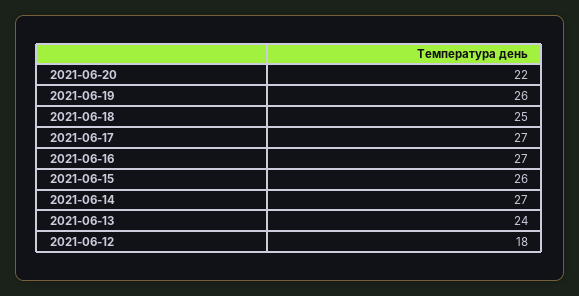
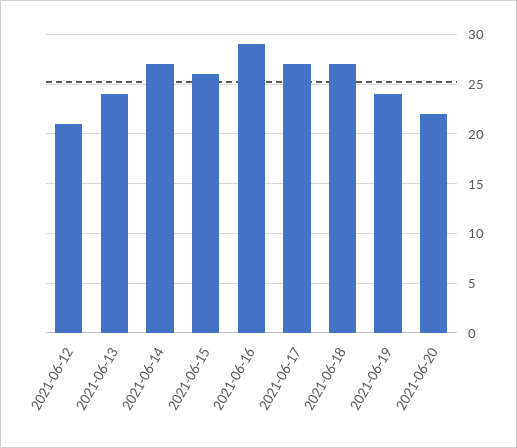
  {
    "2021-06-20": 22,
-   "2021-06-19": 26,
+   "2021-06-19": 24,
-   "2021-06-18": 25,
+   "2021-06-18": 27,
    "2021-06-17": 27,
-   "2021-06-16": 27,
+   "2021-06-16": 29,
    "2021-06-15": 26,
    "2021-06-14": 27,
    "2021-06-13": 24,
-   "2021-06-12": 18
+   "2021-06-12": 21
  }

